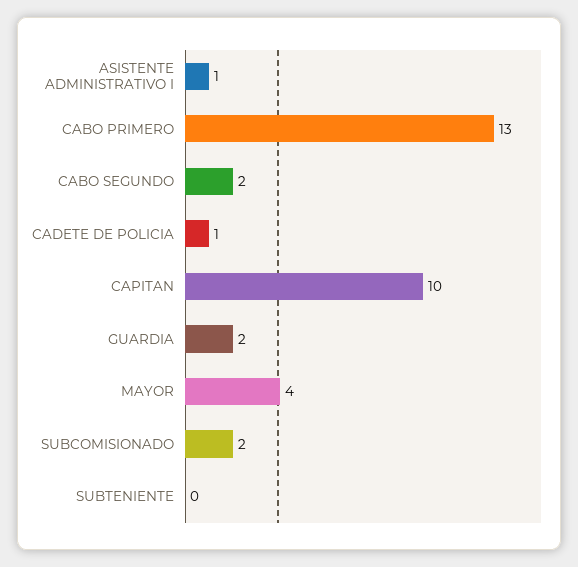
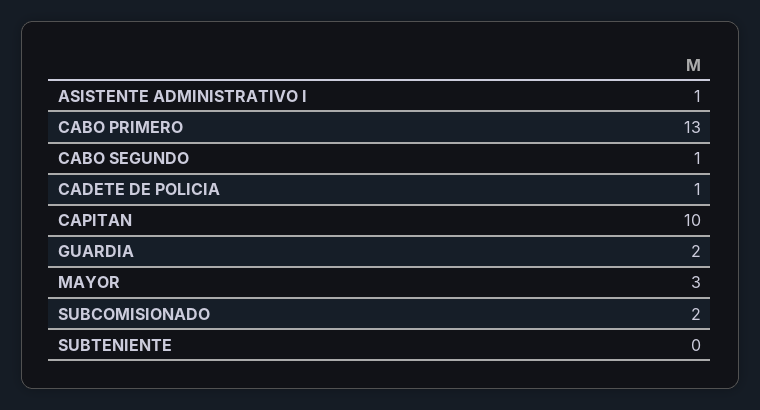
  {
    "ASISTENTE ADMINISTRATIVO I": 1,
    "CABO PRIMERO": 13,
-   "CABO SEGUNDO": 2,
+   "CABO SEGUNDO": 1,
    "CADETE DE POLICIA": 1,
    "CAPITAN": 10,
    "GUARDIA": 2,
-   "MAYOR": 4,
+   "MAYOR": 3,
    "SUBCOMISIONADO": 2,
    "SUBTENIENTE": 0
  }

